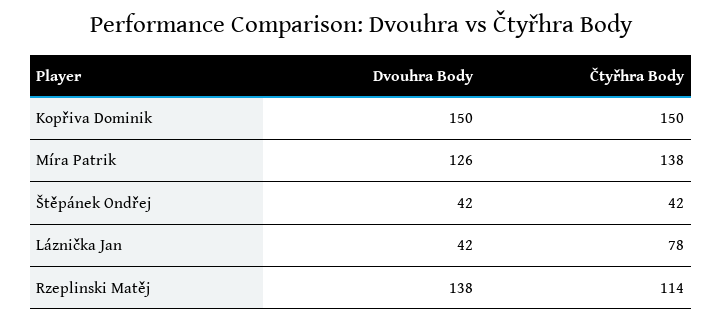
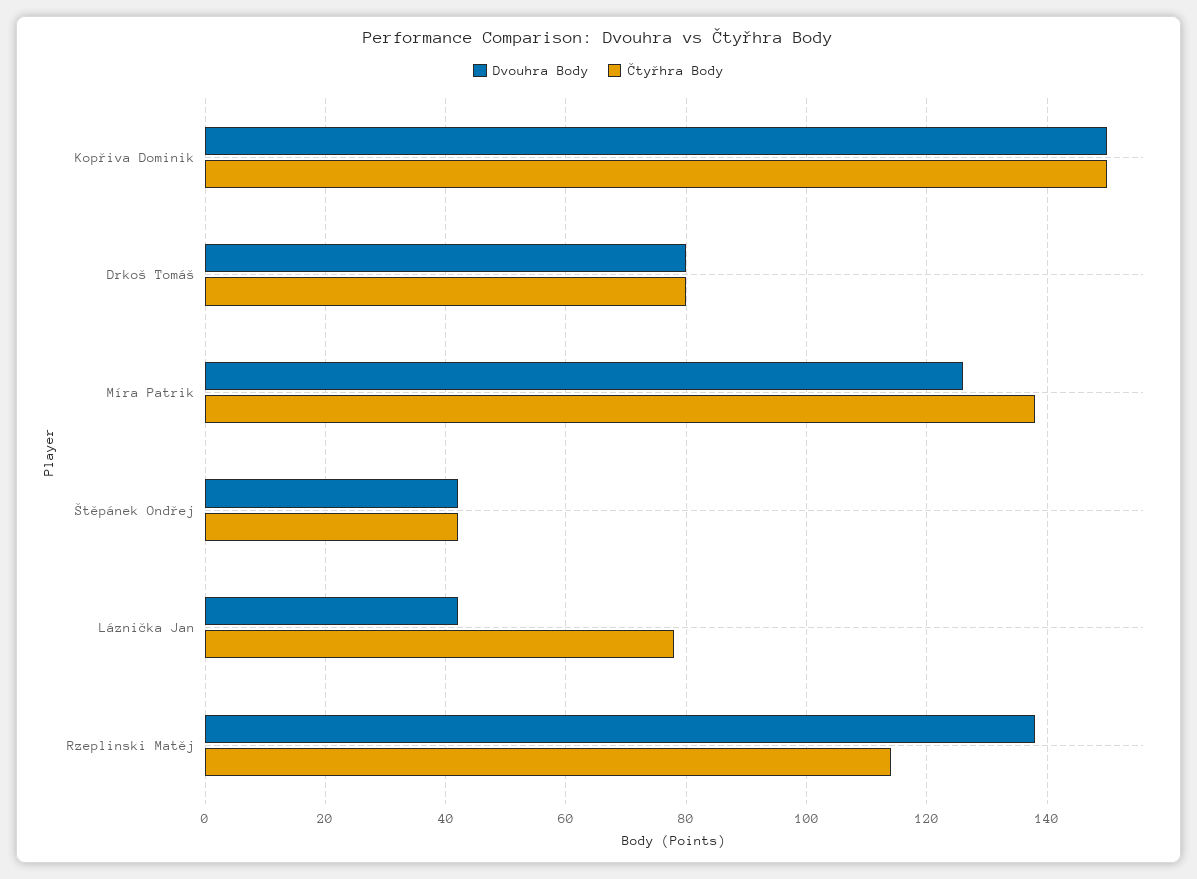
  {
    "Dvouhra Body": {
      "Kopřiva Dominik": 150,
      "Míra Patrik": 126,
      "Štěpánek Ondřej": 42,
      "Láznička Jan": 42,
-     "Rzeplinski Matěj": 138
+     "Rzeplinski Matěj": 138,
+     "Drkoš Tomáš": 80
    },
    "Čtyřhra Body": {
      "Kopřiva Dominik": 150,
      "Míra Patrik": 138,
      "Štěpánek Ondřej": 42,
      "Láznička Jan": 78,
-     "Rzeplinski Matěj": 114
+     "Rzeplinski Matěj": 114,
+     "Drkoš Tomáš": 80
    }
  }

